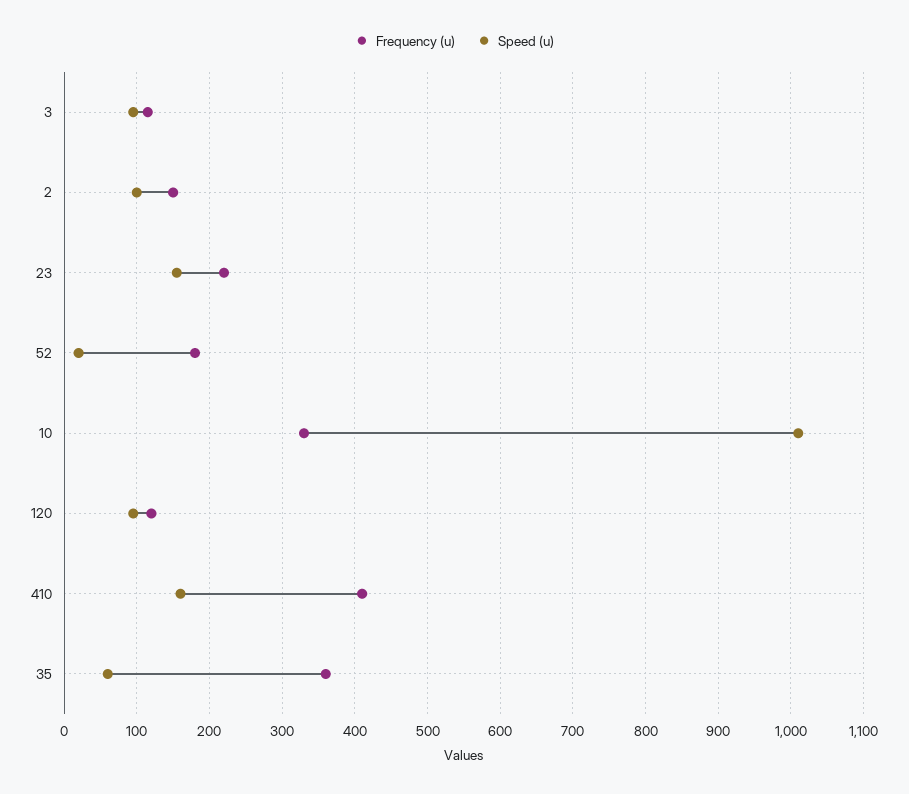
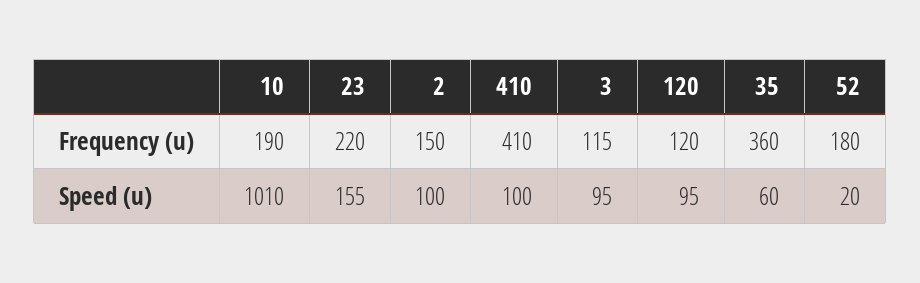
  {
    "Frequency (u)": {
      "3": 115,
      "2": 150,
      "23": 220,
      "52": 180,
-     "10": 330,
+     "10": 190,
      "120": 120,
      "410": 410,
      "35": 360
    },
    "Speed (u)": {
      "3": 95,
      "2": 100,
      "23": 155,
      "52": 20,
      "10": 1010,
      "120": 95,
-     "410": 160,
+     "410": 100,
      "35": 60
    }
  }

